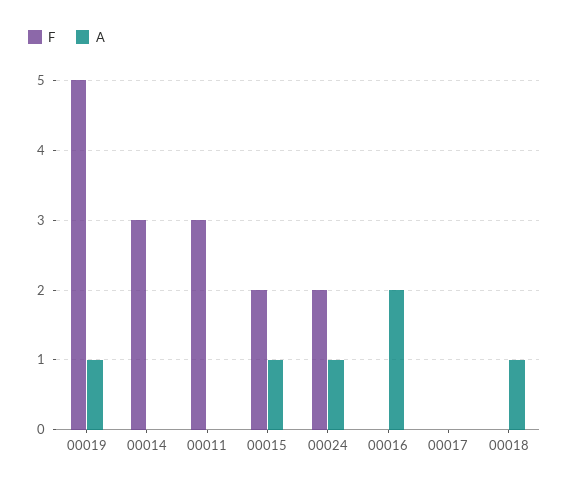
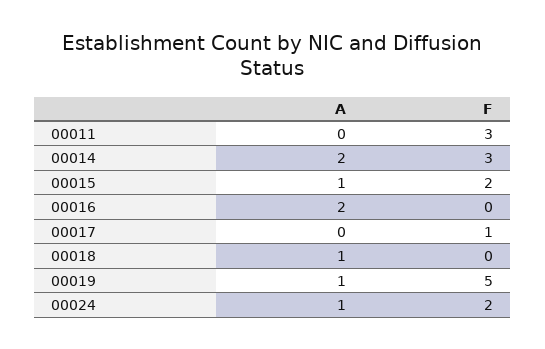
  {
    "F": {
      "00019": 5,
      "00014": 3,
      "00011": 3,
      "00015": 2,
      "00024": 2,
      "00016": 0,
-     "00017": 0,
+     "00017": 1,
      "00018": 0
    },
    "A": {
      "00019": 1,
-     "00014": 0,
+     "00014": 2,
      "00011": 0,
      "00015": 1,
      "00024": 1,
      "00016": 2,
      "00017": 0,
      "00018": 1
    }
  }

